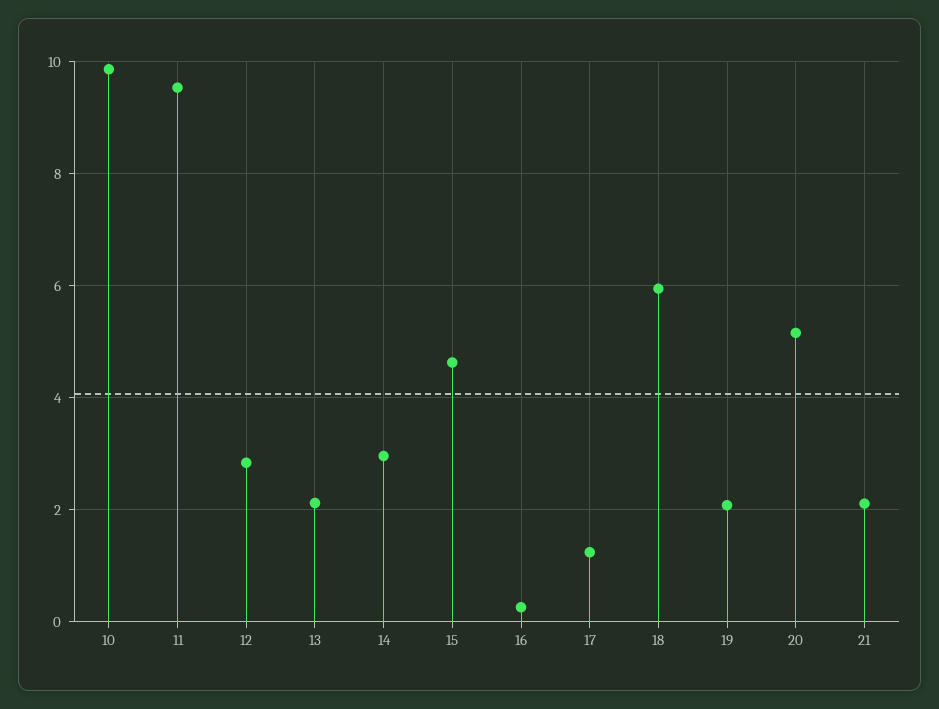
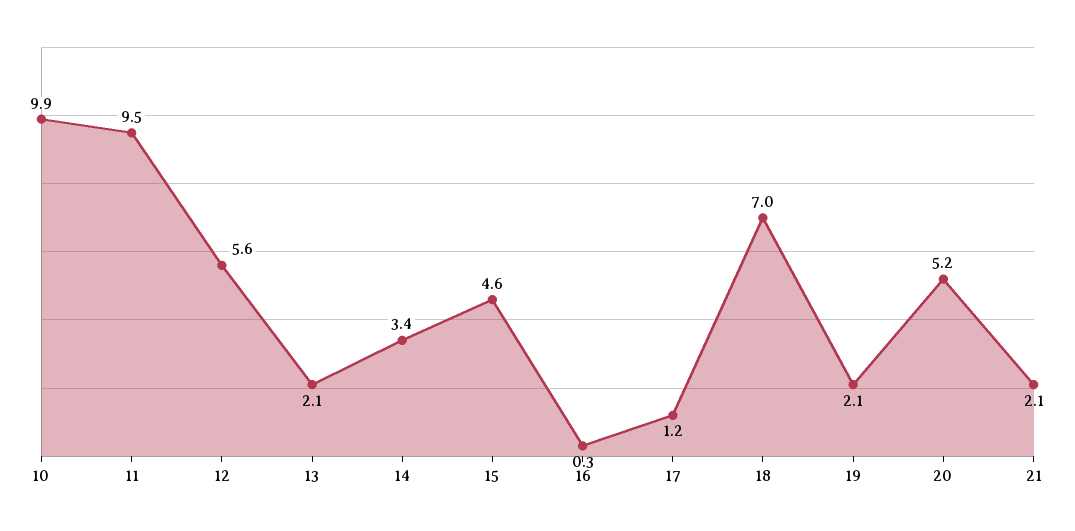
  {
    "10": 9.9,
    "11": 9.5,
-   "12": 2.8,
+   "12": 5.6,
    "13": 2.1,
-   "14": 3,
+   "14": 3.4,
    "15": 4.6,
    "16": 0.3,
    "17": 1.2,
-   "18": 6,
+   "18": 7,
    "19": 2.1,
    "20": 5.2,
    "21": 2.1
  }

